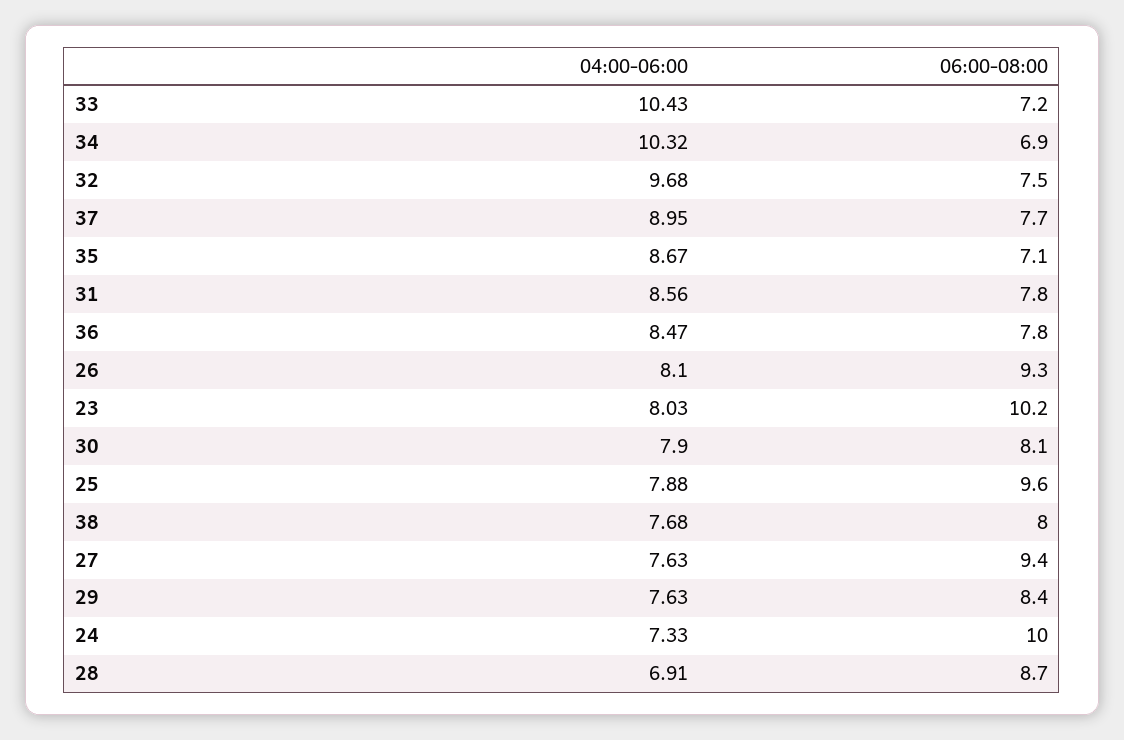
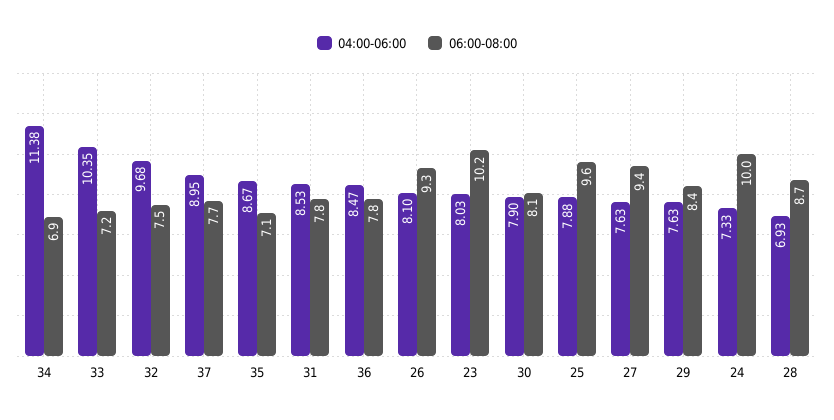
  {
    "04:00-06:00": {
-     "33": 10.43,
+     "33": 10.35,
-     "34": 10.32,
+     "34": 11.38,
      "32": 9.68,
      "37": 8.95,
      "35": 8.67,
-     "31": 8.56,
+     "31": 8.53,
      "36": 8.47,
      "26": 8.1,
      "23": 8.03,
      "30": 7.9,
      "25": 7.88,
-     "38": 7.68,
      "27": 7.63,
      "29": 7.63,
      "24": 7.33,
-     "28": 6.91
+     "28": 6.93
    },
    "06:00-08:00": {
      "33": 7.2,
      "34": 6.9,
      "32": 7.5,
      "37": 7.7,
      "35": 7.1,
      "31": 7.8,
      "36": 7.8,
      "26": 9.3,
      "23": 10.2,
      "30": 8.1,
      "25": 9.6,
-     "38": 8,
      "27": 9.4,
      "29": 8.4,
      "24": 10,
      "28": 8.7
    }
  }

